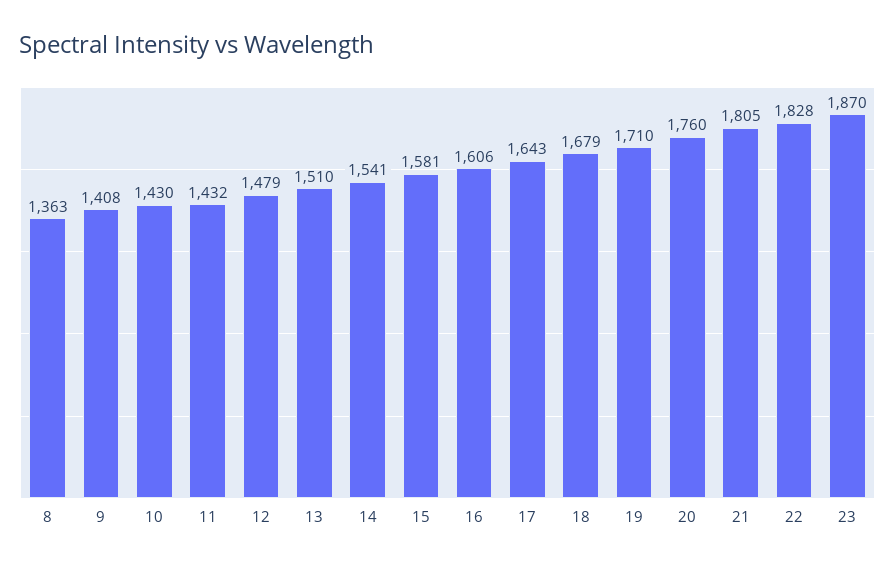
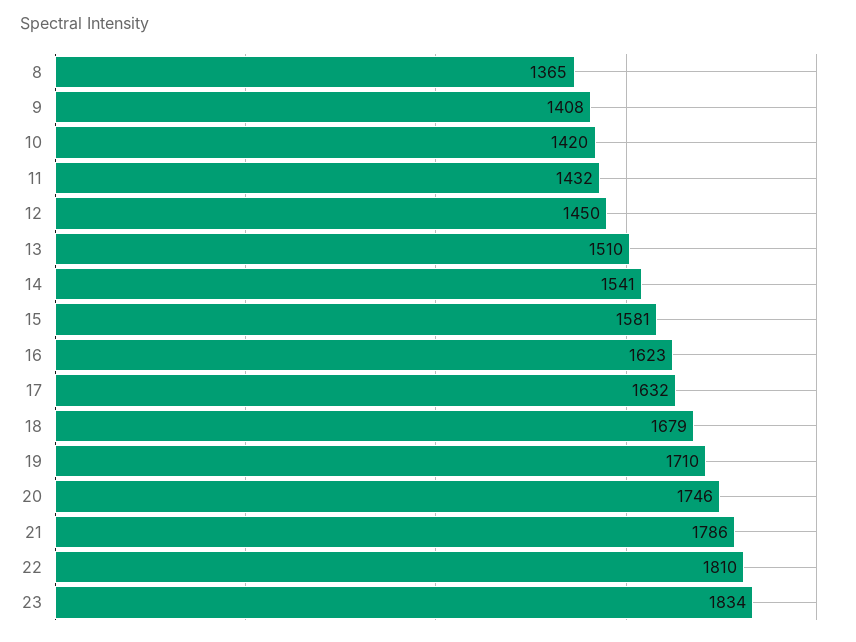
  {
-   "8": 1363,
+   "8": 1365,
    "9": 1408,
-   "10": 1430,
+   "10": 1420,
    "11": 1432,
-   "12": 1479,
+   "12": 1450,
    "13": 1510,
    "14": 1541,
    "15": 1581,
-   "16": 1606,
+   "16": 1623,
-   "17": 1643,
+   "17": 1632,
    "18": 1679,
    "19": 1710,
-   "20": 1760,
+   "20": 1746,
-   "21": 1805,
+   "21": 1786,
-   "22": 1828,
+   "22": 1810,
-   "23": 1870
+   "23": 1834
  }

